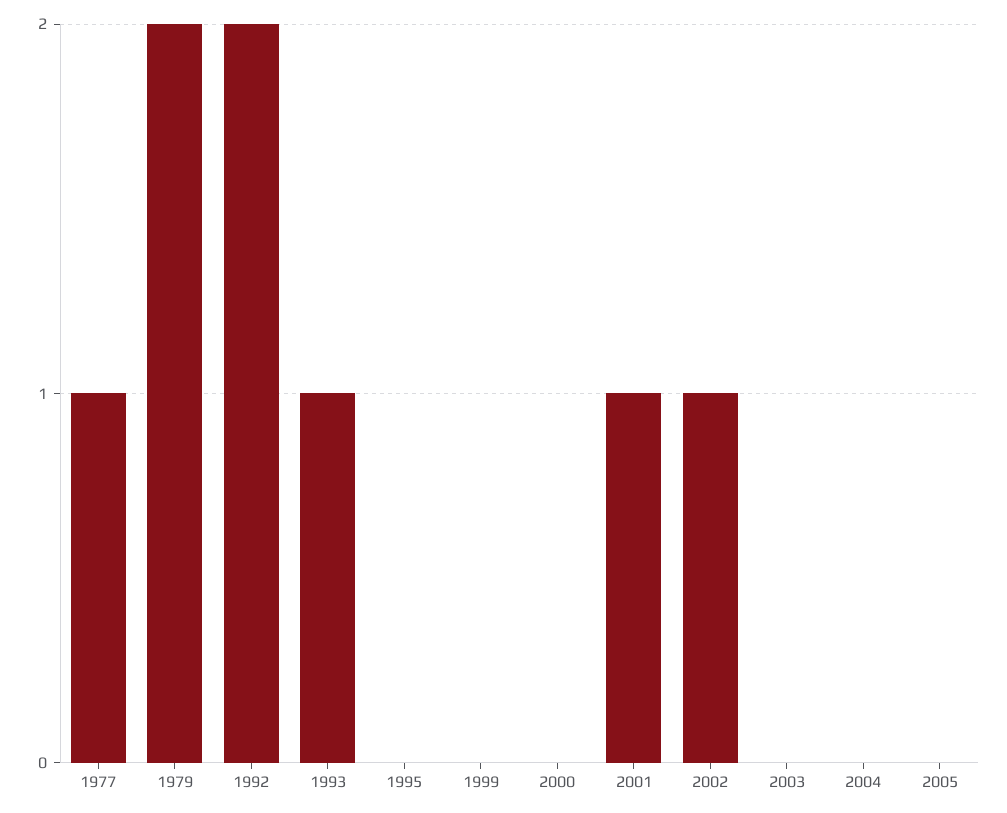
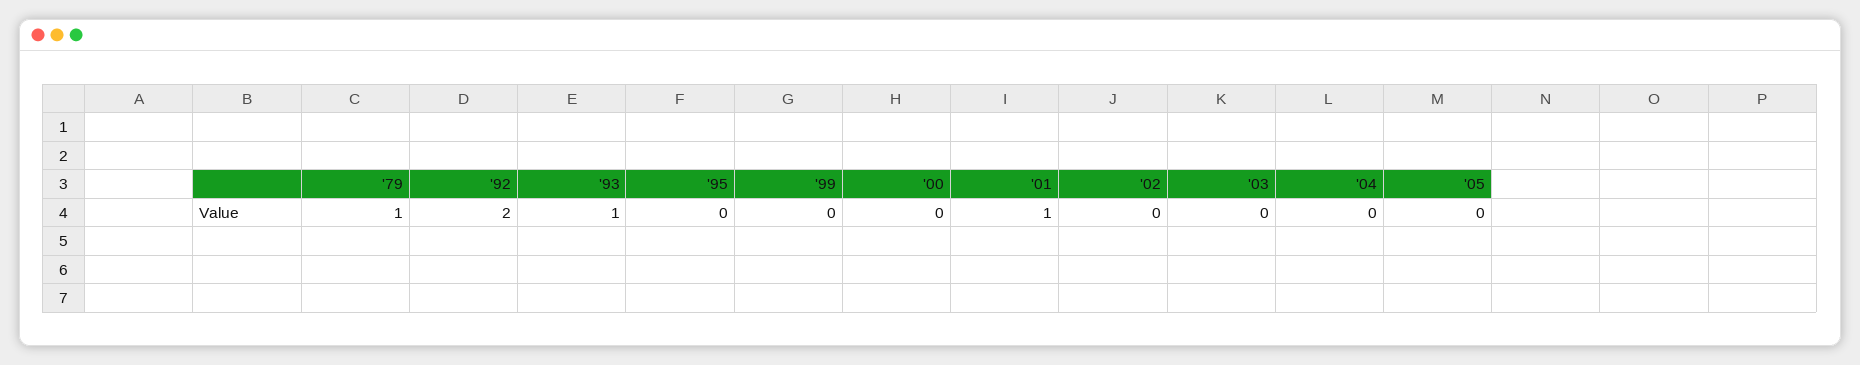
  {
-   "1977": 1,
-   "1979": 2,
+   "1979": 1,
    "1992": 2,
    "1993": 1,
    "1995": 0,
    "1999": 0,
    "2000": 0,
    "2001": 1,
-   "2002": 1,
+   "2002": 0,
    "2003": 0,
    "2004": 0,
    "2005": 0
  }

